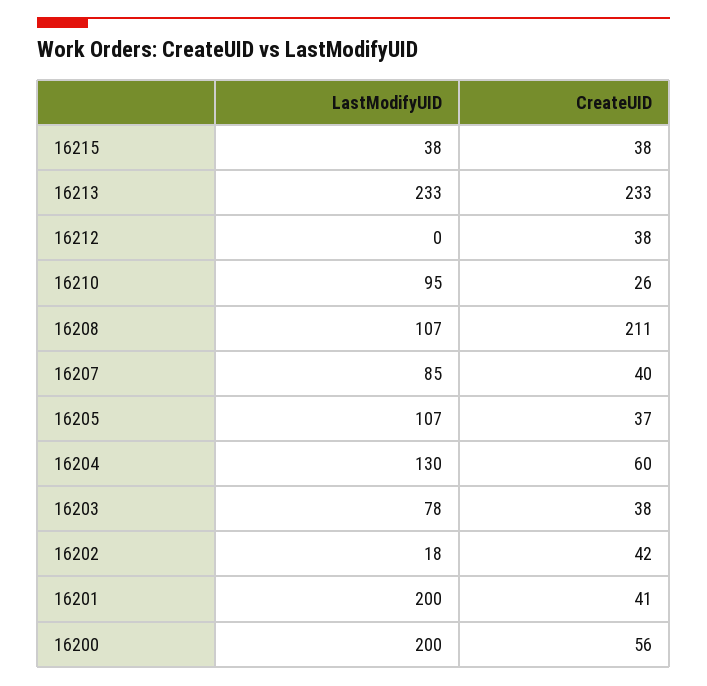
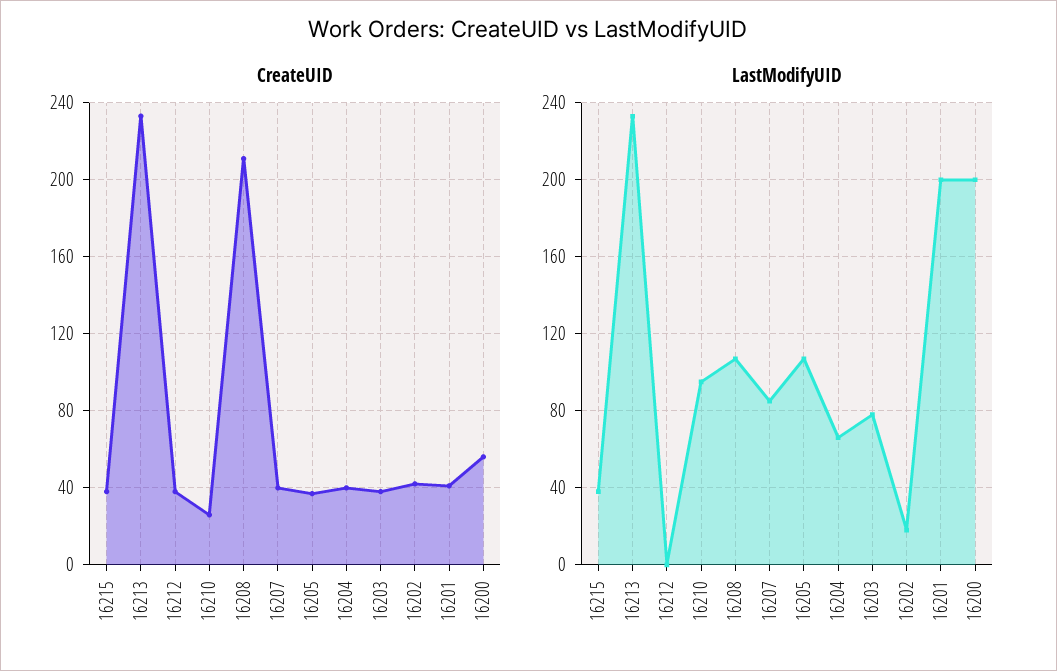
  {
    "LastModifyUID": {
      "16215": 38,
      "16213": 233,
      "16212": 0,
      "16210": 95,
      "16208": 107,
      "16207": 85,
      "16205": 107,
-     "16204": 130,
+     "16204": 65,
      "16203": 78,
      "16202": 18,
      "16201": 200,
      "16200": 200
    },
    "CreateUID": {
      "16215": 38,
      "16213": 233,
      "16212": 38,
      "16210": 26,
      "16208": 211,
      "16207": 40,
      "16205": 37,
-     "16204": 60,
+     "16204": 40,
      "16203": 38,
      "16202": 42,
      "16201": 41,
      "16200": 56
    }
  }

